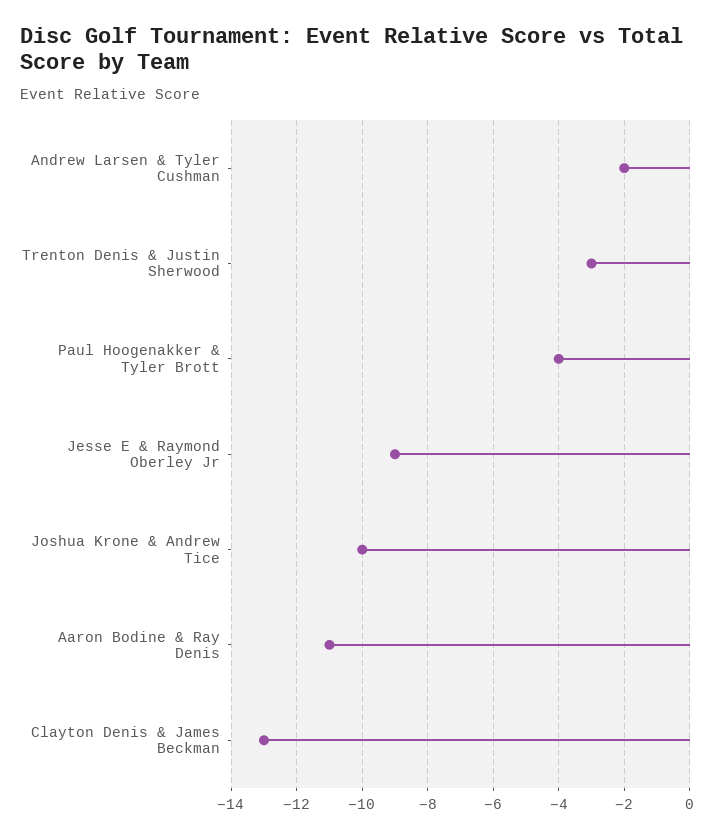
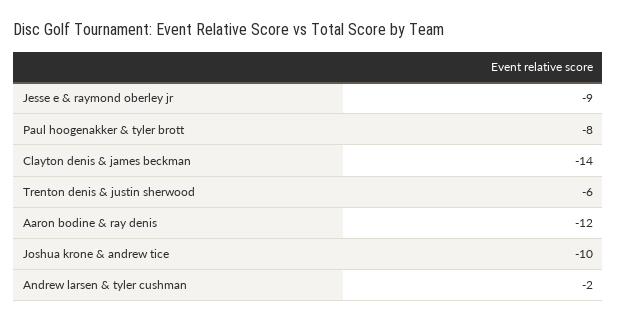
  {
    "Andrew Larsen & Tyler Cushman": -2,
-   "Trenton Denis & Justin Sherwood": -3,
+   "Trenton Denis & Justin Sherwood": -6,
-   "Paul Hoogenakker & Tyler Brott": -4,
+   "Paul Hoogenakker & Tyler Brott": -8,
    "Jesse E & Raymond Oberley Jr": -9,
    "Joshua Krone & Andrew Tice": -10,
-   "Aaron Bodine & Ray Denis": -11,
+   "Aaron Bodine & Ray Denis": -12,
-   "Clayton Denis & James Beckman": -13
+   "Clayton Denis & James Beckman": -14
  }

